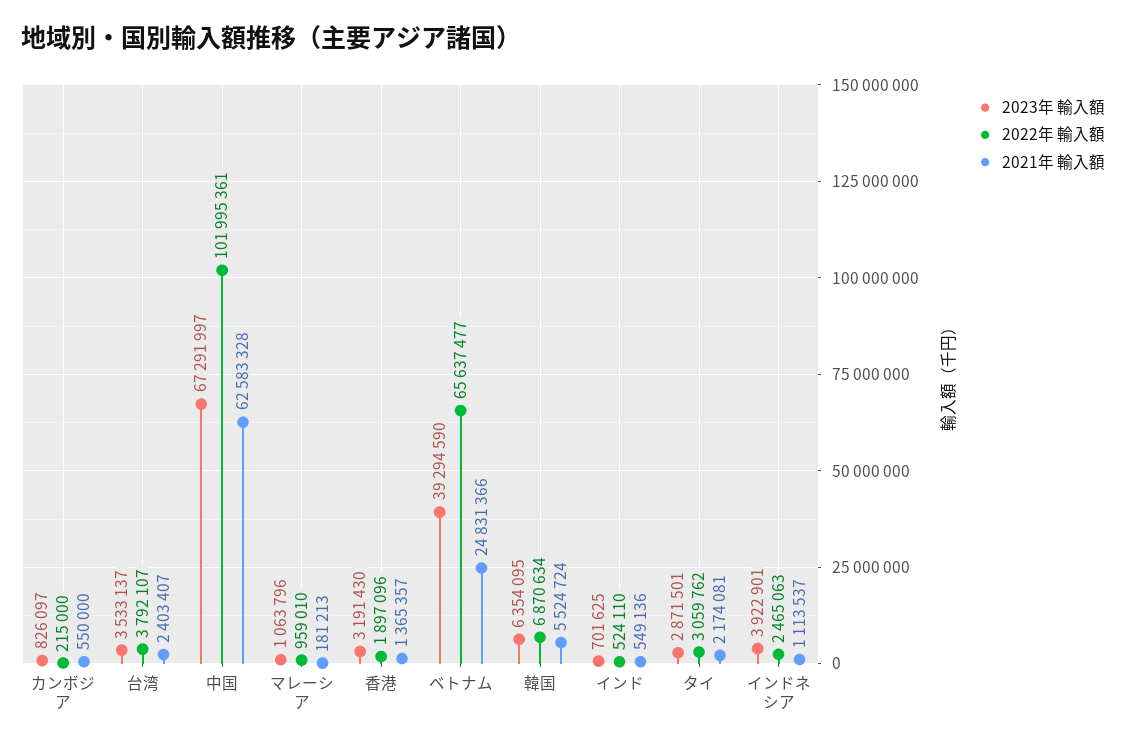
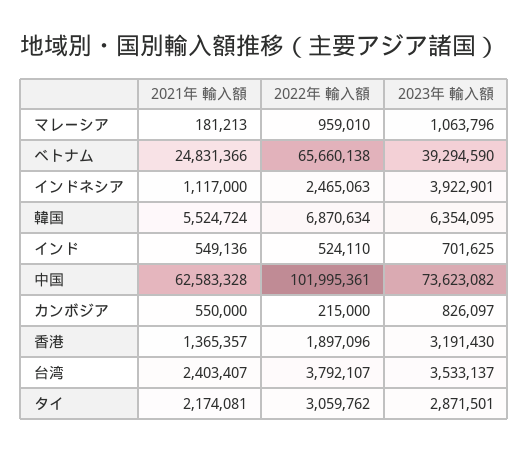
  {
    "2023年 輸入額": {
      "カンボジア": 826097,
      "台湾": 3533137,
-     "中国": 67291997,
+     "中国": 73623082,
      "マレーシア": 1063796,
      "香港": 3191430,
      "ベトナム": 39294590,
      "韓国": 6354095,
      "インド": 701625,
      "タイ": 2871501,
      "インドネシア": 3922901
    },
    "2022年 輸入額": {
      "カンボジア": 215000,
      "台湾": 3792107,
      "中国": 101995361,
      "マレーシア": 959010,
      "香港": 1897096,
-     "ベトナム": 65637477,
+     "ベトナム": 65660138,
      "韓国": 6870634,
      "インド": 524110,
      "タイ": 3059762,
      "インドネシア": 2465063
    },
    "2021年 輸入額": {
      "カンボジア": 550000,
      "台湾": 2403407,
      "中国": 62583328,
      "マレーシア": 181213,
      "香港": 1365357,
      "ベトナム": 24831366,
      "韓国": 5524724,
      "インド": 549136,
      "タイ": 2174081,
-     "インドネシア": 1113537
+     "インドネシア": 1117000
    }
  }

